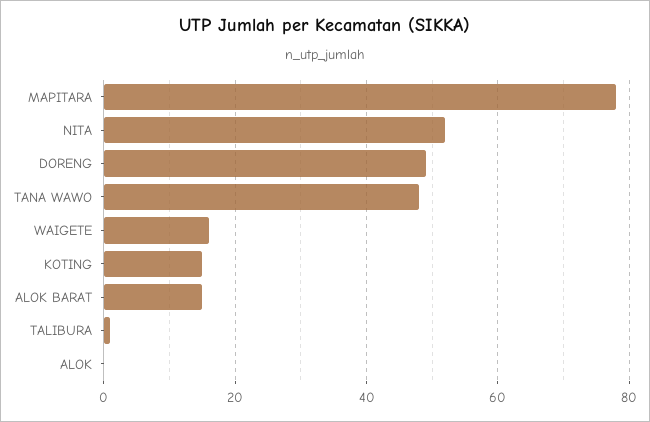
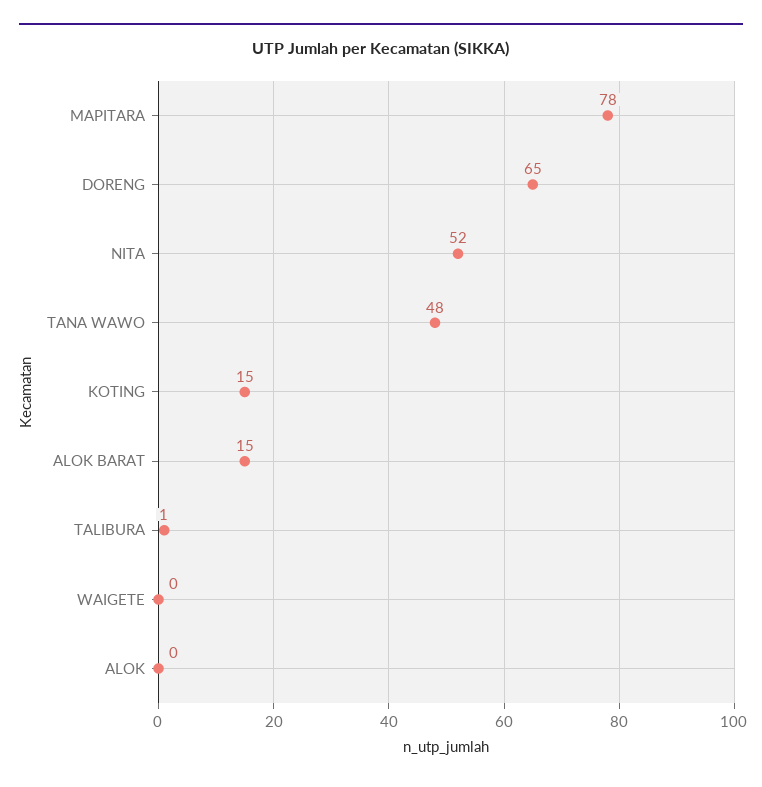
  {
    "MAPITARA": 78,
    "NITA": 52,
-   "DORENG": 50,
+   "DORENG": 65,
    "TANA WAWO": 48,
-   "WAIGETE": 15,
+   "WAIGETE": 0,
    "KOTING": 15,
    "ALOK BARAT": 15,
    "TALIBURA": 1,
    "ALOK": 0
  }

